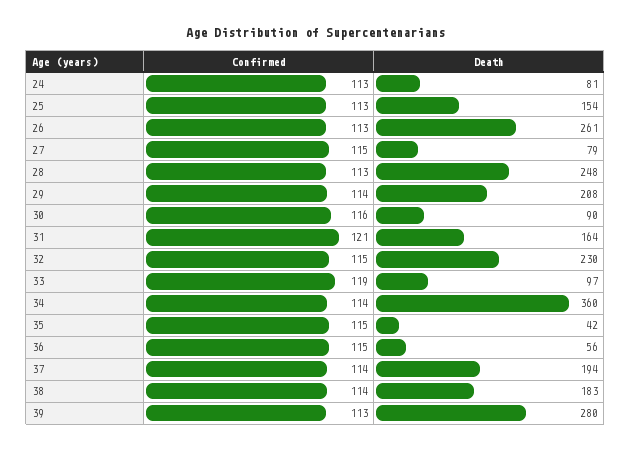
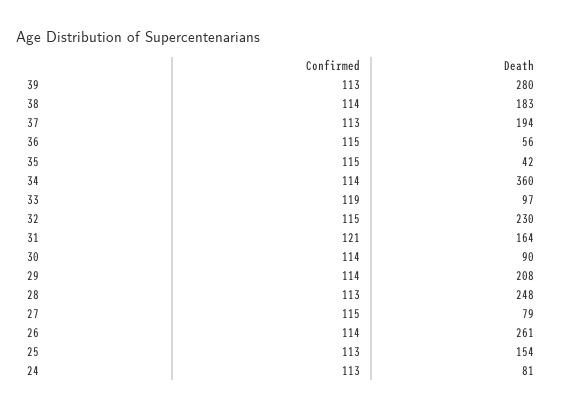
  {
    "Confirmed": {
      "24": 113,
      "25": 113,
-     "26": 113,
+     "26": 114,
      "27": 115,
      "28": 113,
      "29": 114,
-     "30": 116,
+     "30": 114,
      "31": 121,
      "32": 115,
      "33": 119,
      "34": 114,
      "35": 115,
      "36": 115,
-     "37": 114,
+     "37": 113,
      "38": 114,
      "39": 113
    },
    "Death": {
      "24": 81,
      "25": 154,
      "26": 261,
      "27": 79,
      "28": 248,
      "29": 208,
      "30": 90,
      "31": 164,
      "32": 230,
      "33": 97,
      "34": 360,
      "35": 42,
      "36": 56,
      "37": 194,
      "38": 183,
      "39": 280
    }
  }

